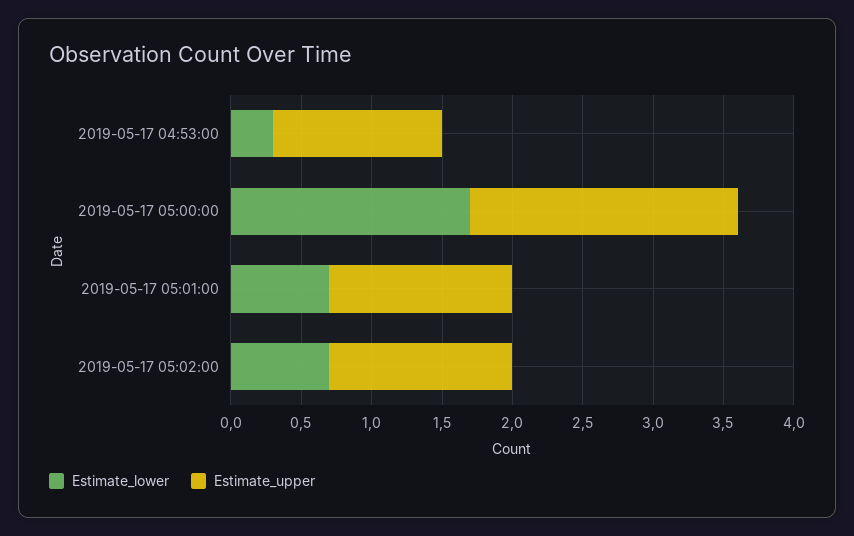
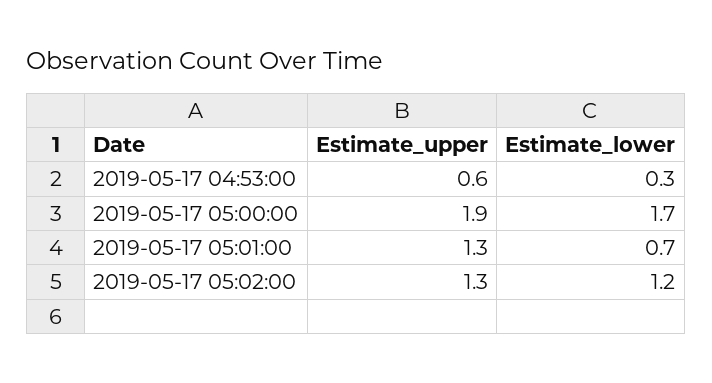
  {
    "Estimate_lower": {
      "2019-05-17 04:53:00": 0.3,
      "2019-05-17 05:00:00": 1.7,
      "2019-05-17 05:01:00": 0.7,
-     "2019-05-17 05:02:00": 0.7
+     "2019-05-17 05:02:00": 1.2
    },
    "Estimate_upper": {
-     "2019-05-17 04:53:00": 1.2,
+     "2019-05-17 04:53:00": 0.6,
      "2019-05-17 05:00:00": 1.9,
      "2019-05-17 05:01:00": 1.3,
      "2019-05-17 05:02:00": 1.3
    }
  }

